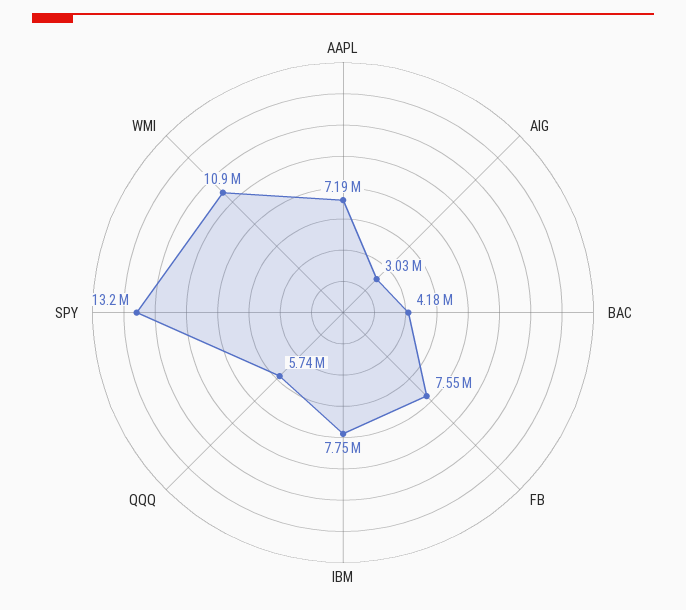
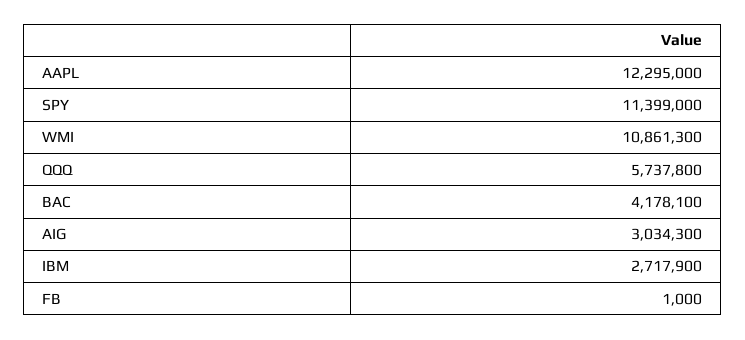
  {
-   "AAPL": 7190000,
+   "AAPL": 12295000,
    "AIG": 3034300,
    "BAC": 4178100,
-   "FB": 7550000,
+   "FB": 1000,
-   "IBM": 7750000,
+   "IBM": 2717900,
    "QQQ": 5737800,
-   "SPY": 13200000,
+   "SPY": 11399000,
    "WMI": 10861300
  }

